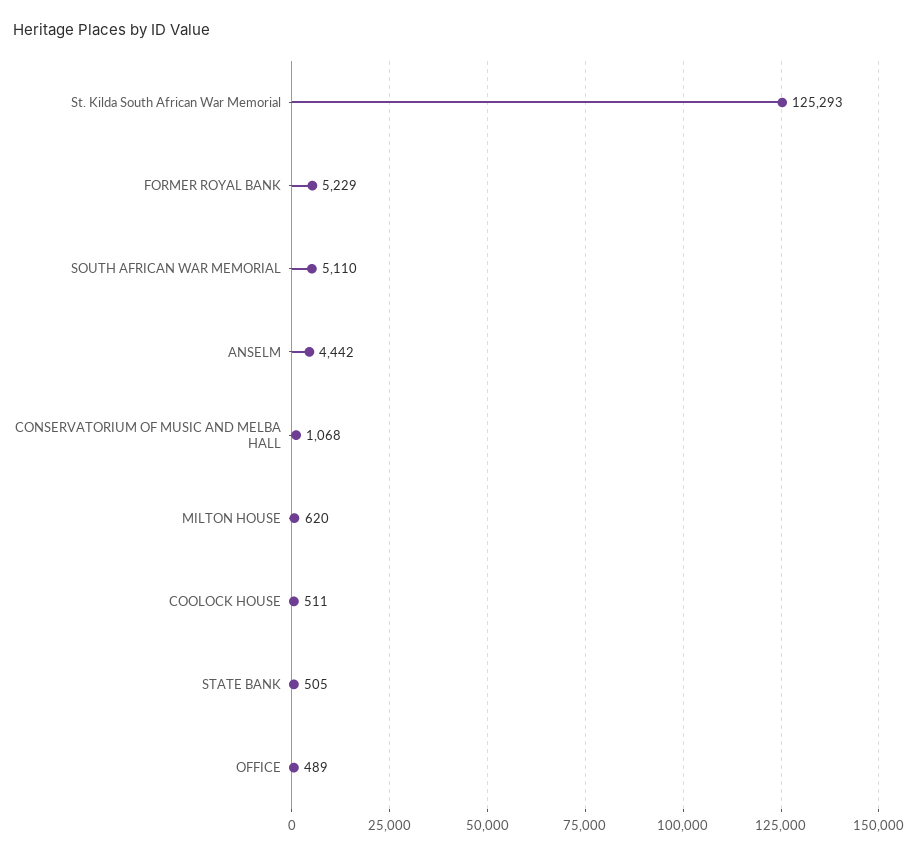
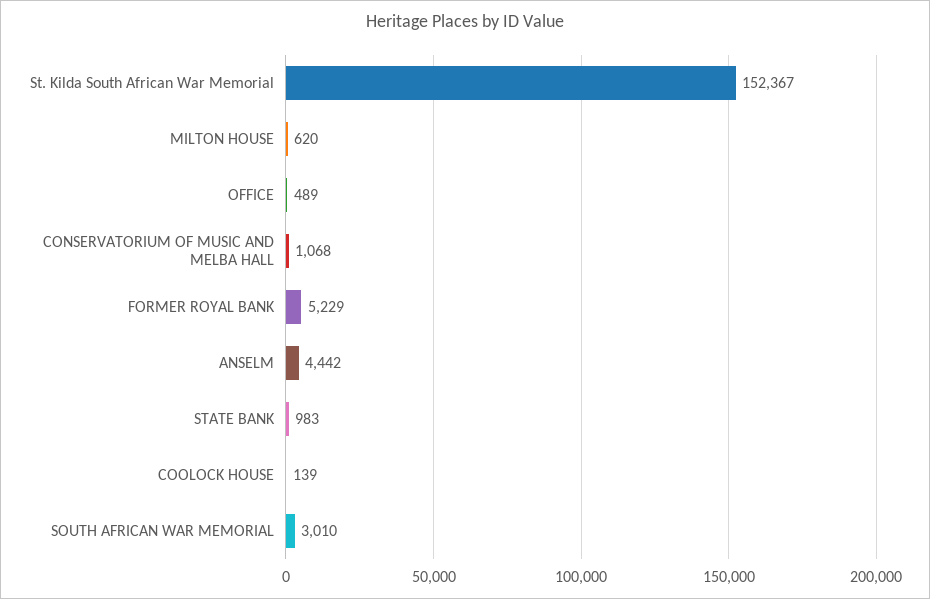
  {
-   "St. Kilda South African War Memorial": 125293,
+   "St. Kilda South African War Memorial": 152367,
    "FORMER ROYAL BANK": 5229,
-   "SOUTH AFRICAN WAR MEMORIAL": 5110,
+   "SOUTH AFRICAN WAR MEMORIAL": 3010,
    "ANSELM": 4442,
    "CONSERVATORIUM OF MUSIC AND MELBA HALL": 1068,
    "MILTON HOUSE": 620,
-   "COOLOCK HOUSE": 511,
+   "COOLOCK HOUSE": 139,
-   "STATE BANK": 505,
+   "STATE BANK": 983,
    "OFFICE": 489
  }

